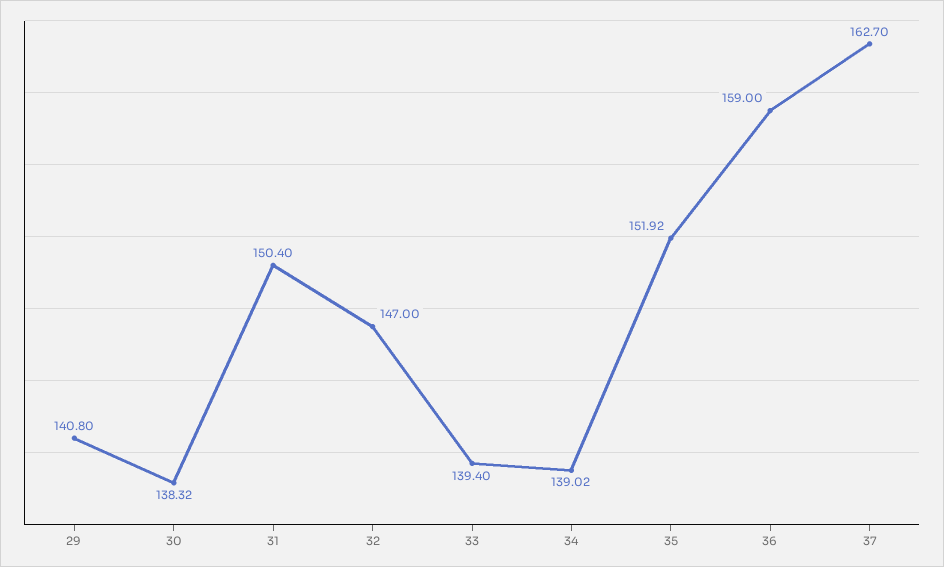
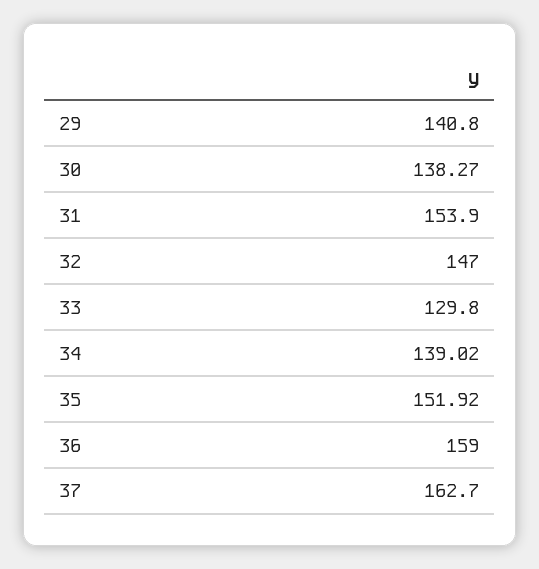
  {
    "29": 140.8,
-   "30": 138.32,
+   "30": 138.27,
-   "31": 150.4,
+   "31": 153.9,
    "32": 147,
-   "33": 139.4,
+   "33": 129.8,
    "34": 139.02,
    "35": 151.92,
    "36": 159,
    "37": 162.7
  }

